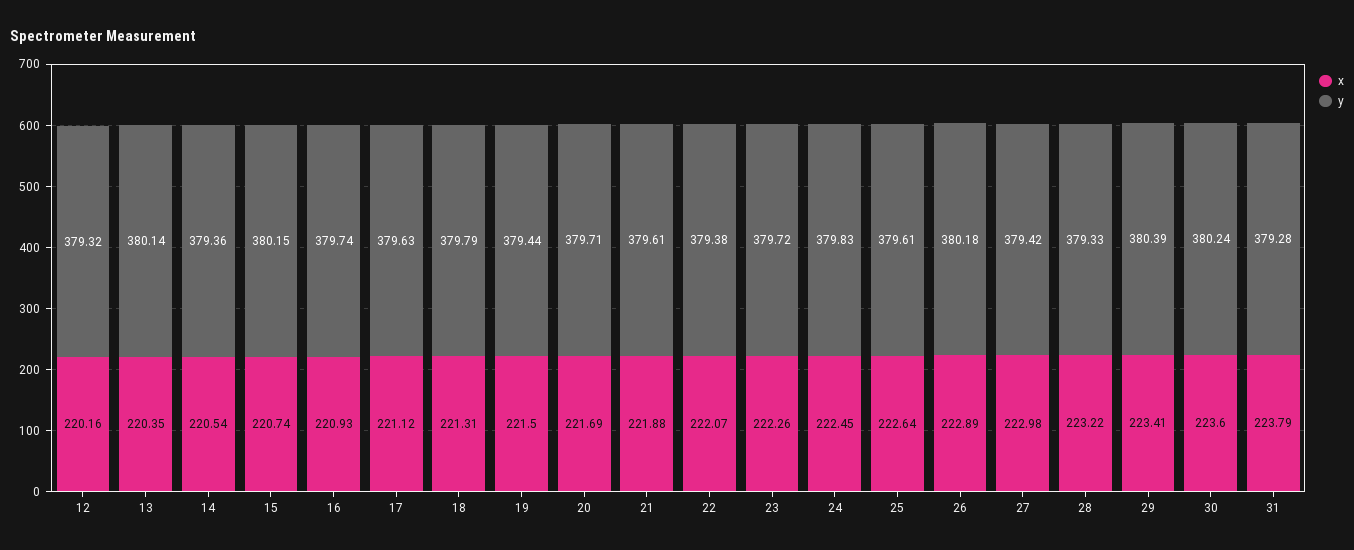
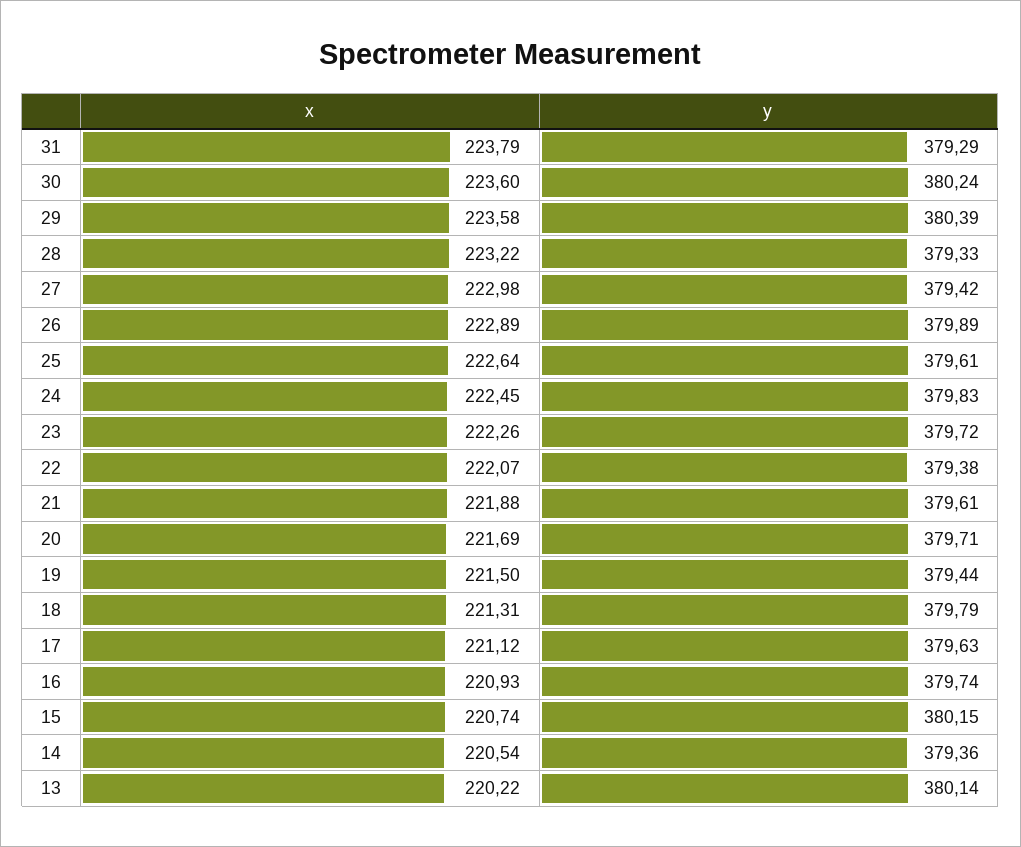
  {
    "x": {
-     "12": 220.16,
-     "13": 220.35,
+     "13": 220.22,
      "14": 220.54,
      "15": 220.74,
      "16": 220.93,
      "17": 221.12,
      "18": 221.31,
      "19": 221.5,
      "20": 221.69,
      "21": 221.88,
      "22": 222.07,
      "23": 222.26,
      "24": 222.45,
      "25": 222.64,
      "26": 222.89,
      "27": 222.98,
      "28": 223.22,
-     "29": 223.41,
+     "29": 223.58,
      "30": 223.6,
      "31": 223.79
    },
    "y": {
-     "12": 379.32,
      "13": 380.14,
      "14": 379.36,
      "15": 380.15,
      "16": 379.74,
      "17": 379.63,
      "18": 379.79,
      "19": 379.44,
      "20": 379.71,
      "21": 379.61,
      "22": 379.38,
      "23": 379.72,
      "24": 379.83,
      "25": 379.61,
-     "26": 380.18,
+     "26": 379.89,
      "27": 379.42,
      "28": 379.33,
      "29": 380.39,
      "30": 380.24,
-     "31": 379.28
+     "31": 379.29
    }
  }

